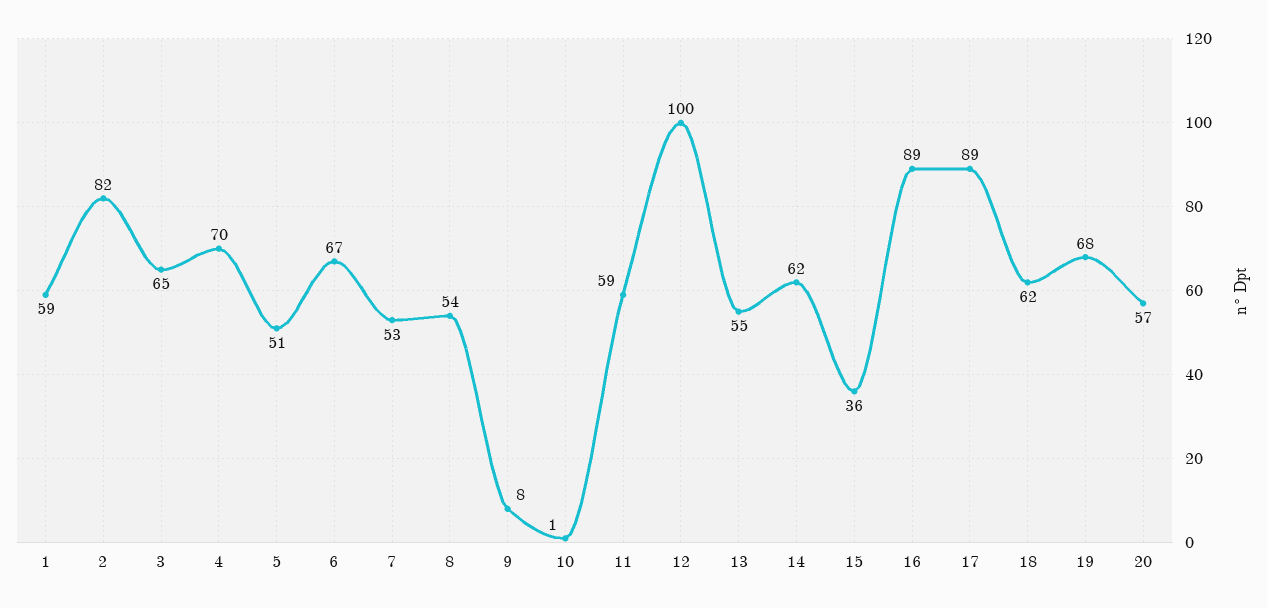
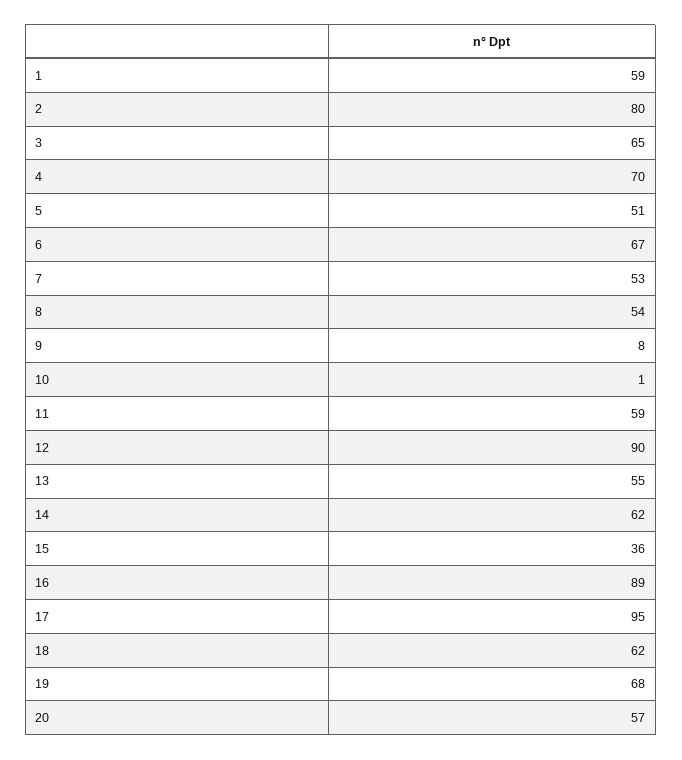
  {
    "1": 59,
-   "2": 82,
+   "2": 80,
    "3": 65,
    "4": 70,
    "5": 51,
    "6": 67,
    "7": 53,
    "8": 54,
    "9": 8,
    "10": 1,
    "11": 59,
-   "12": 100,
+   "12": 90,
    "13": 55,
    "14": 62,
    "15": 36,
    "16": 89,
-   "17": 89,
+   "17": 95,
    "18": 62,
    "19": 68,
    "20": 57
  }

